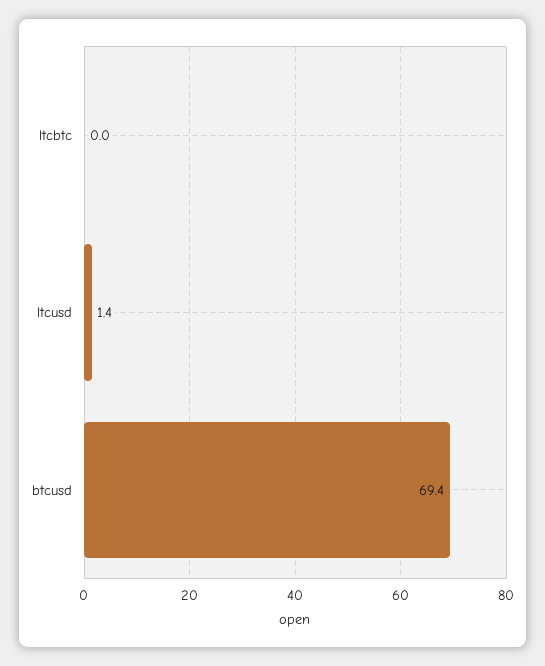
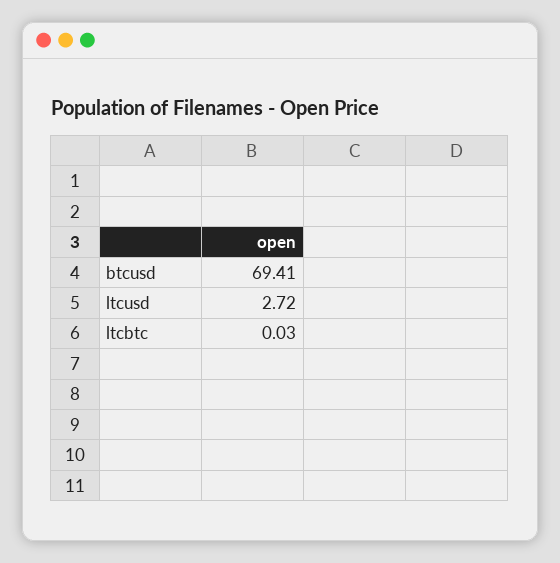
  {
    "ltcbtc": 0.03,
-   "ltcusd": 1.4,
+   "ltcusd": 2.72,
    "btcusd": 69.41
  }

